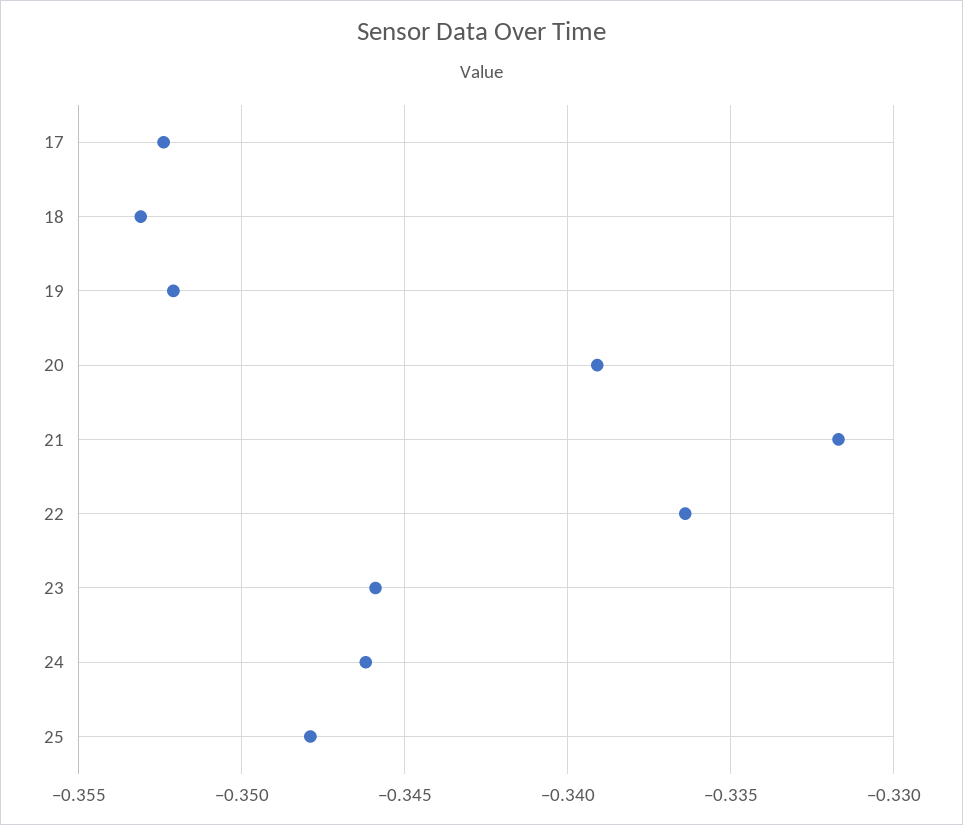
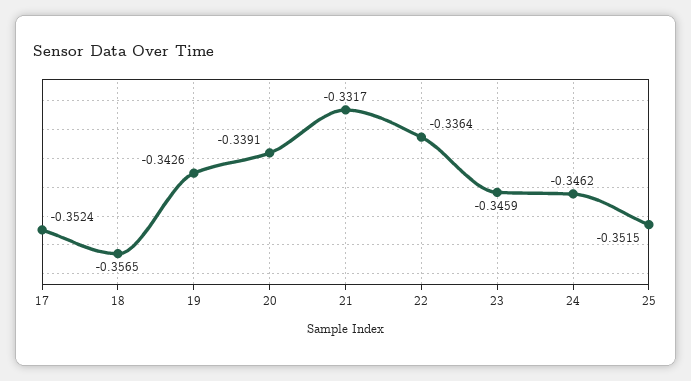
  {
    "17": -0.3524,
-   "18": -0.353,
+   "18": -0.3565,
-   "19": -0.352,
+   "19": -0.3426,
    "20": -0.3391,
    "21": -0.3317,
    "22": -0.3364,
    "23": -0.3459,
    "24": -0.3462,
-   "25": -0.348
+   "25": -0.3515
  }

